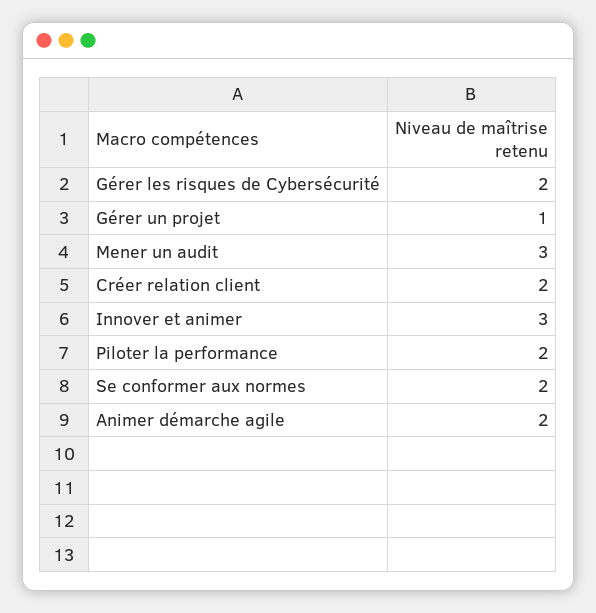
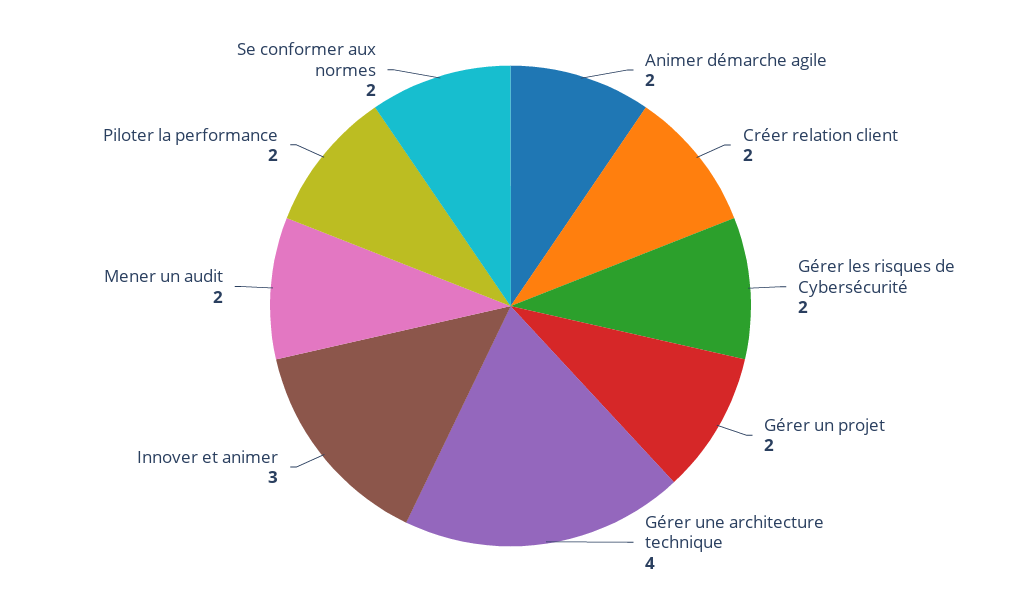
  {
    "Gérer les risques de Cybersécurité": 2,
-   "Gérer un projet": 1,
+   "Gérer un projet": 2,
-   "Mener un audit": 3,
+   "Mener un audit": 2,
    "Créer relation client": 2,
    "Innover et animer": 3,
    "Piloter la performance": 2,
    "Se conformer aux normes": 2,
-   "Animer démarche agile": 2
+   "Animer démarche agile": 2,
+   "Gérer une architecture technique": 4
  }

